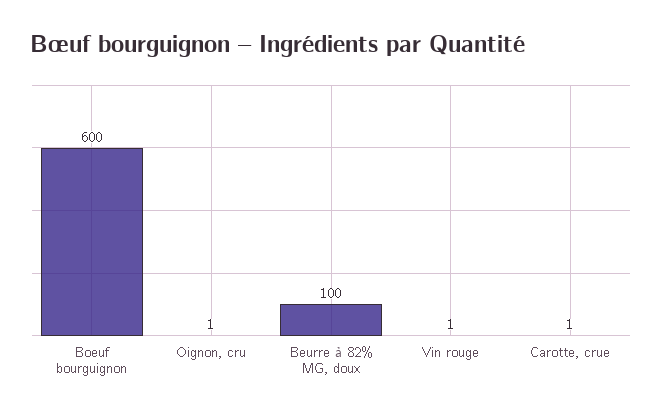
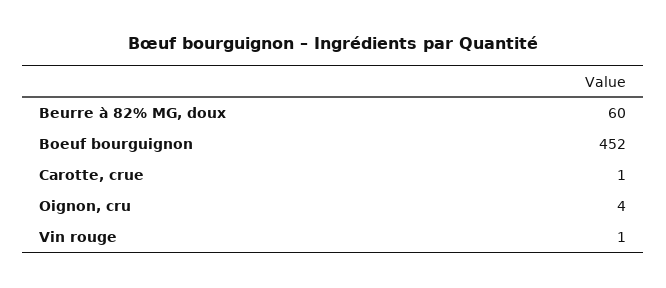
  {
-   "Boeuf bourguignon": 600,
+   "Boeuf bourguignon": 452,
-   "Oignon, cru": 1,
+   "Oignon, cru": 4,
-   "Beurre à 82% MG, doux": 100,
+   "Beurre à 82% MG, doux": 60,
    "Vin rouge": 1,
    "Carotte, crue": 1
  }

